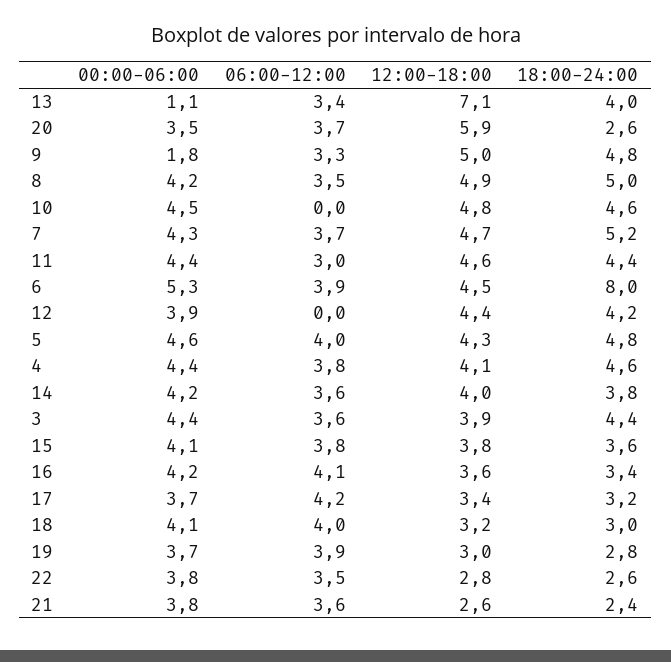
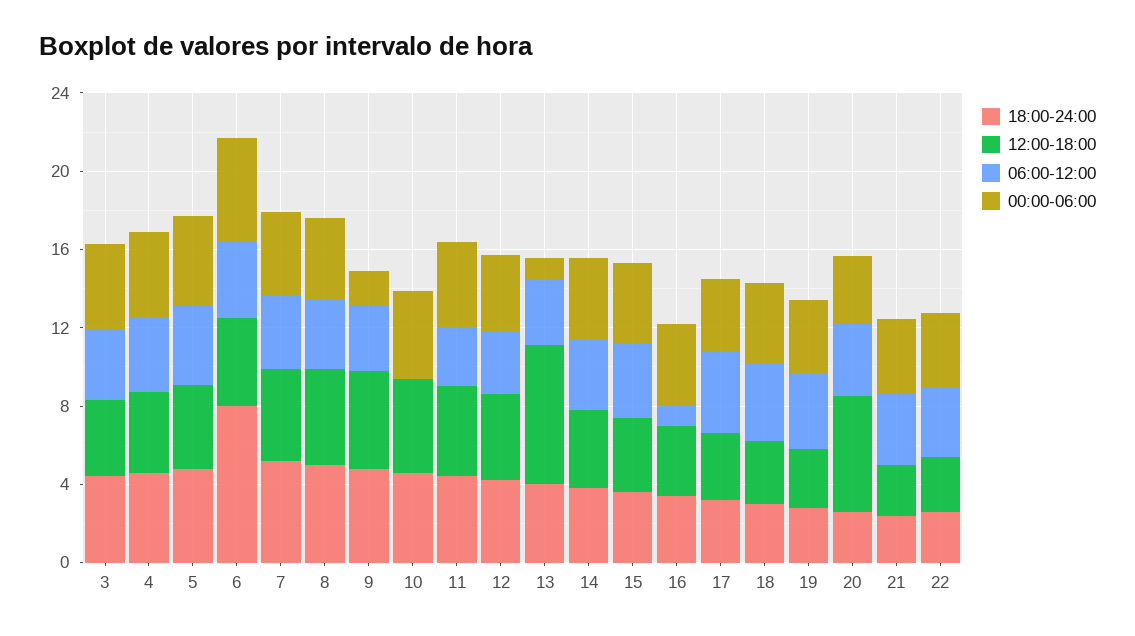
  {
    "00:00-06:00": {
      "13": 1.1,
      "20": 3.5,
      "9": 1.8,
      "8": 4.2,
      "10": 4.5,
      "7": 4.3,
      "11": 4.4,
      "6": 5.3,
      "12": 3.9,
      "5": 4.6,
      "4": 4.4,
      "14": 4.2,
      "3": 4.4,
      "15": 4.1,
      "16": 4.2,
      "17": 3.7,
      "18": 4.1,
      "19": 3.7,
      "22": 3.8,
      "21": 3.8
    },
    "06:00-12:00": {
      "13": 3.4,
      "20": 3.7,
      "9": 3.3,
      "8": 3.5,
      "10": 0,
      "7": 3.7,
      "11": 3,
      "6": 3.9,
-     "12": 0,
+     "12": 3,
      "5": 4,
      "4": 3.8,
      "14": 3.6,
      "3": 3.6,
      "15": 3.8,
-     "16": 4.1,
+     "16": 1,
      "17": 4.2,
      "18": 4,
      "19": 3.9,
      "22": 3.5,
      "21": 3.6
    },
    "12:00-18:00": {
      "13": 7.1,
      "20": 5.9,
      "9": 5,
      "8": 4.9,
      "10": 4.8,
      "7": 4.7,
      "11": 4.6,
      "6": 4.5,
      "12": 4.4,
      "5": 4.3,
      "4": 4.1,
      "14": 4,
      "3": 3.9,
      "15": 3.8,
      "16": 3.6,
      "17": 3.4,
      "18": 3.2,
      "19": 3,
      "22": 2.8,
      "21": 2.6
    },
    "18:00-24:00": {
      "13": 4,
      "20": 2.6,
      "9": 4.8,
      "8": 5,
      "10": 4.6,
      "7": 5.2,
      "11": 4.4,
      "6": 8,
      "12": 4.2,
      "5": 4.8,
      "4": 4.6,
      "14": 3.8,
      "3": 4.4,
      "15": 3.6,
      "16": 3.4,
      "17": 3.2,
      "18": 3,
      "19": 2.8,
      "22": 2.6,
      "21": 2.4
    }
  }

